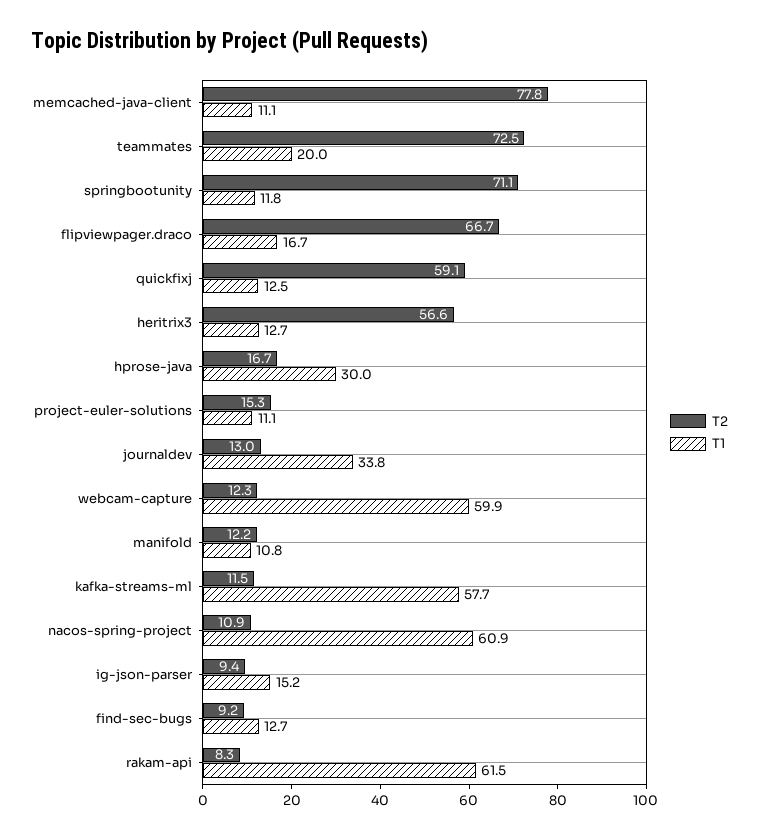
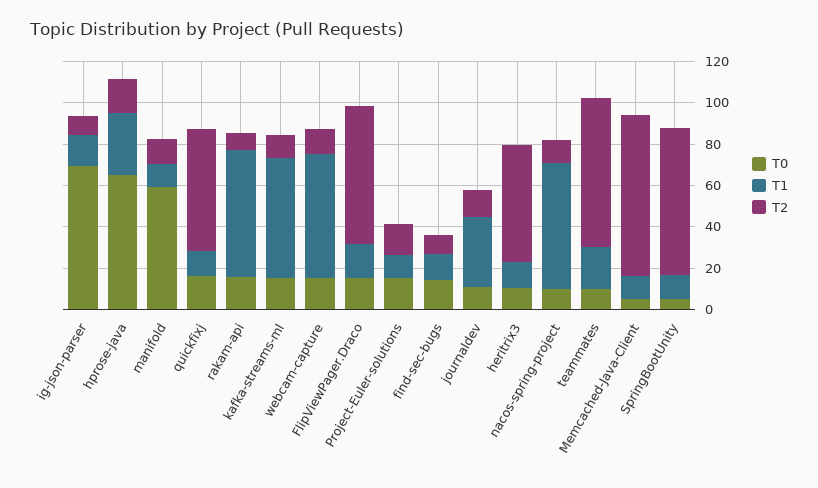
  {
    "T2": {
      "memcached-java-client": 77.8,
      "teammates": 72.5,
      "springbootunity": 71.1,
      "flipviewpager.draco": 66.7,
      "quickfixj": 59.1,
      "heritrix3": 56.6,
      "hprose-java": 16.7,
      "project-euler-solutions": 15.3,
      "journaldev": 13,
      "webcam-capture": 12.3,
      "manifold": 12.2,
      "kafka-streams-ml": 11.5,
      "nacos-spring-project": 10.9,
      "ig-json-parser": 9.4,
      "find-sec-bugs": 9.2,
      "rakam-api": 8.3
    },
    "T1": {
      "memcached-java-client": 11.1,
      "teammates": 20,
      "springbootunity": 11.8,
      "flipviewpager.draco": 16.7,
      "quickfixj": 12.5,
      "heritrix3": 12.7,
      "hprose-java": 30,
      "project-euler-solutions": 11.1,
      "journaldev": 33.8,
      "webcam-capture": 59.9,
      "manifold": 10.8,
      "kafka-streams-ml": 57.7,
      "nacos-spring-project": 60.9,
      "ig-json-parser": 15.2,
      "find-sec-bugs": 12.7,
      "rakam-api": 61.5
-   }
+   },
+   "T0": {
+     "ig-json-parser": 70,
+     "hprose-java": 65,
+     "manifold": 60,
+     "quickfixj": 15,
+     "rakam-api": 15,
+     "kafka-streams-ml": 15,
+     "webcam-capture": 15,
+     "flipviewpager.draco": 15,
+     "project-euler-solutions": 15,
+     "find-sec-bugs": 15,
+     "journaldev": 10,
+     "heritrix3": 10,
+     "nacos-spring-project": 10,
+     "teammates": 10,
+     "memcached-java-client": 5,
+     "springbootunity": 5
+   }
  }

